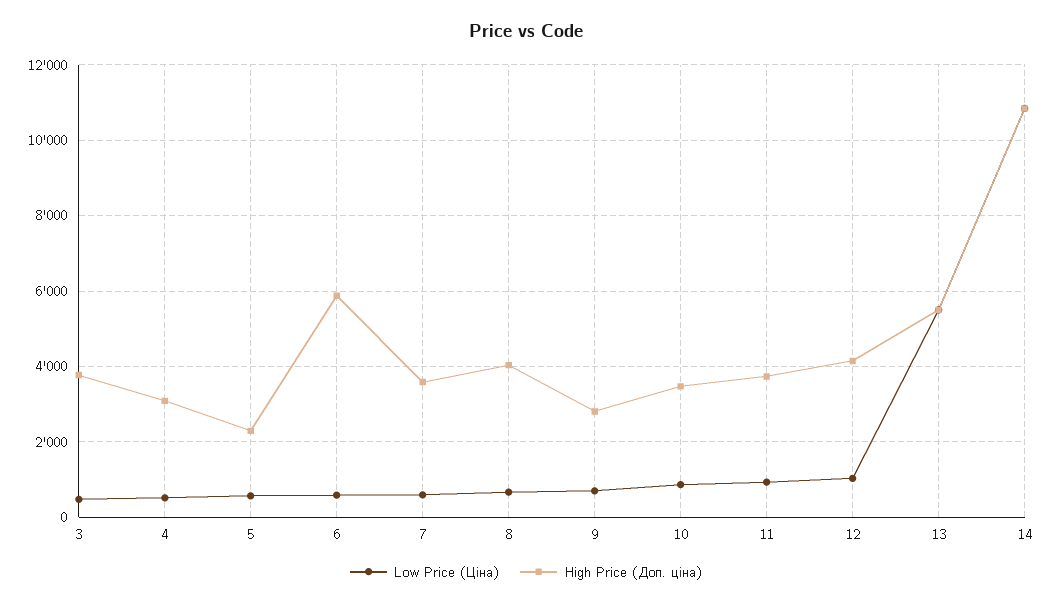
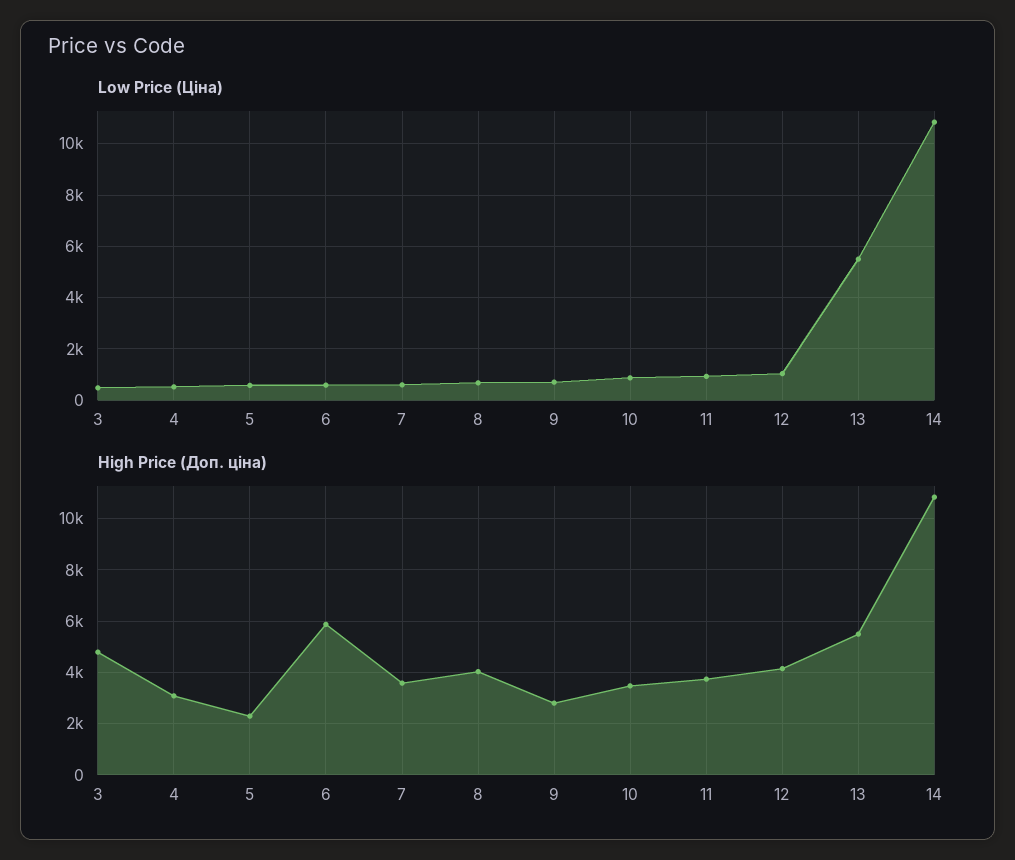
  {
    "Low Price (Ціна)": {
      "3": 400,
      "4": 600,
      "5": 600,
      "6": 600,
      "7": 600,
      "8": 600,
      "9": 800,
      "10": 800,
      "11": 1000,
      "12": 1000,
      "13": 5400,
      "14": 10800
    },
    "High Price (Доп. ціна)": {
-     "3": 3800,
+     "3": 4750,
      "4": 3000,
      "5": 2200,
      "6": 5800,
      "7": 3600,
      "8": 4000,
      "9": 2800,
      "10": 3400,
      "11": 3800,
      "12": 4200,
      "13": 5400,
      "14": 10800
    }
  }

